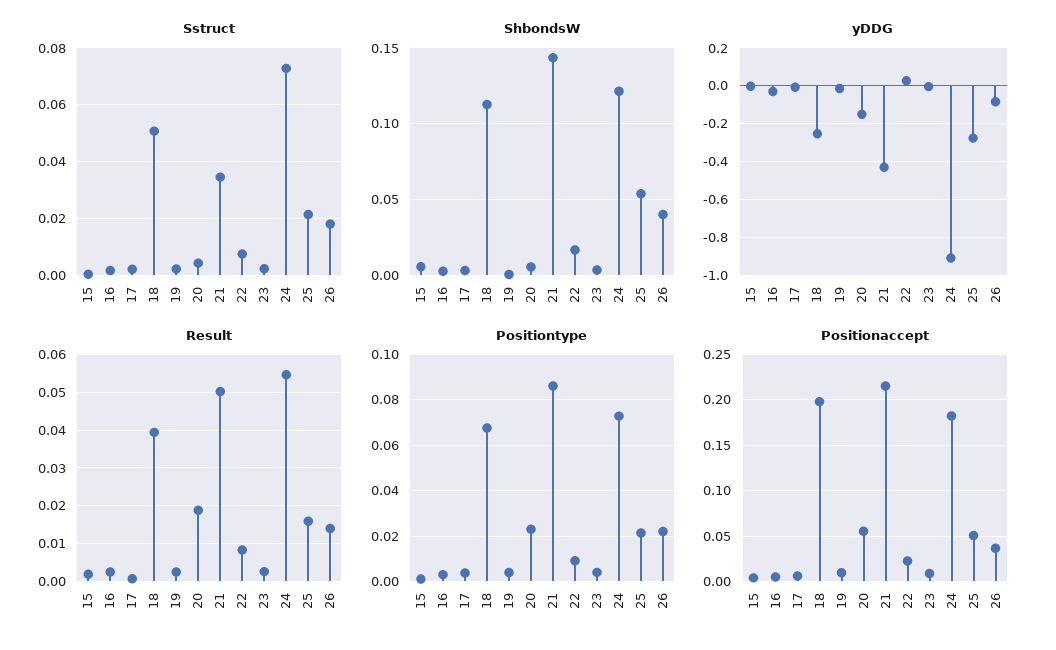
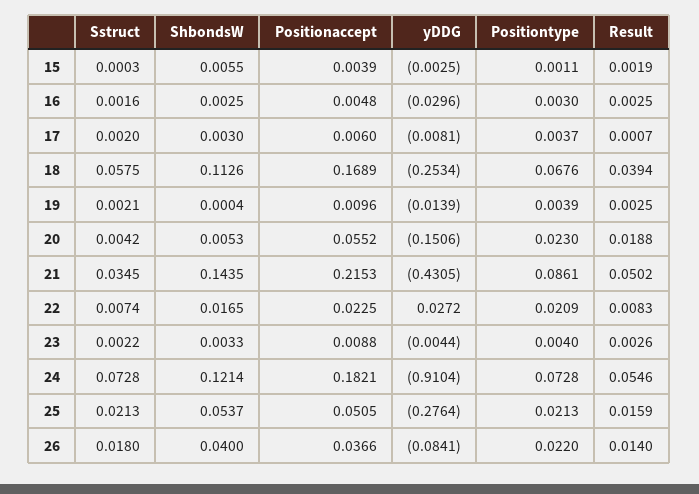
  {
    "Sstruct": {
      "15": 0.0003,
      "16": 0.0016,
      "17": 0.002,
-     "18": 0.05,
+     "18": 0.0575,
      "19": 0.0021,
      "20": 0.0042,
      "21": 0.0345,
      "22": 0.0074,
      "23": 0.0022,
      "24": 0.0728,
      "25": 0.0213,
      "26": 0.018
    },
    "ShbondsW": {
      "15": 0.0055,
      "16": 0.0025,
      "17": 0.003,
      "18": 0.1126,
      "19": 0.0004,
      "20": 0.0053,
      "21": 0.1435,
      "22": 0.0165,
      "23": 0.0033,
      "24": 0.1214,
      "25": 0.0537,
      "26": 0.04
    },
    "yDDG": {
      "15": -0.0025,
      "16": -0.0296,
      "17": -0.0081,
      "18": -0.2534,
      "19": -0.0139,
      "20": -0.1506,
      "21": -0.4305,
      "22": 0.0272,
      "23": -0.0044,
      "24": -0.9104,
      "25": -0.2764,
      "26": -0.0841
    },
    "Result": {
      "15": 0.0019,
      "16": 0.0025,
      "17": 0.0007,
      "18": 0.0394,
      "19": 0.0025,
      "20": 0.0188,
      "21": 0.0502,
      "22": 0.0083,
      "23": 0.0026,
      "24": 0.0546,
      "25": 0.0159,
      "26": 0.014
    },
    "Positiontype": {
      "15": 0.0011,
      "16": 0.003,
      "17": 0.0037,
      "18": 0.0676,
      "19": 0.0039,
      "20": 0.023,
      "21": 0.0861,
-     "22": 0.01,
+     "22": 0.0209,
      "23": 0.004,
      "24": 0.0728,
      "25": 0.0213,
      "26": 0.022
    },
    "Positionaccept": {
      "15": 0.0039,
      "16": 0.0048,
      "17": 0.006,
-     "18": 0.2,
+     "18": 0.1689,
      "19": 0.0096,
      "20": 0.0552,
      "21": 0.2153,
      "22": 0.0225,
      "23": 0.0088,
      "24": 0.1821,
      "25": 0.0505,
      "26": 0.0366
    }
  }

